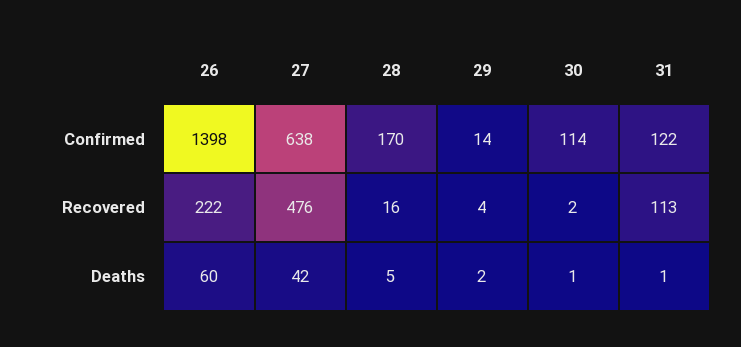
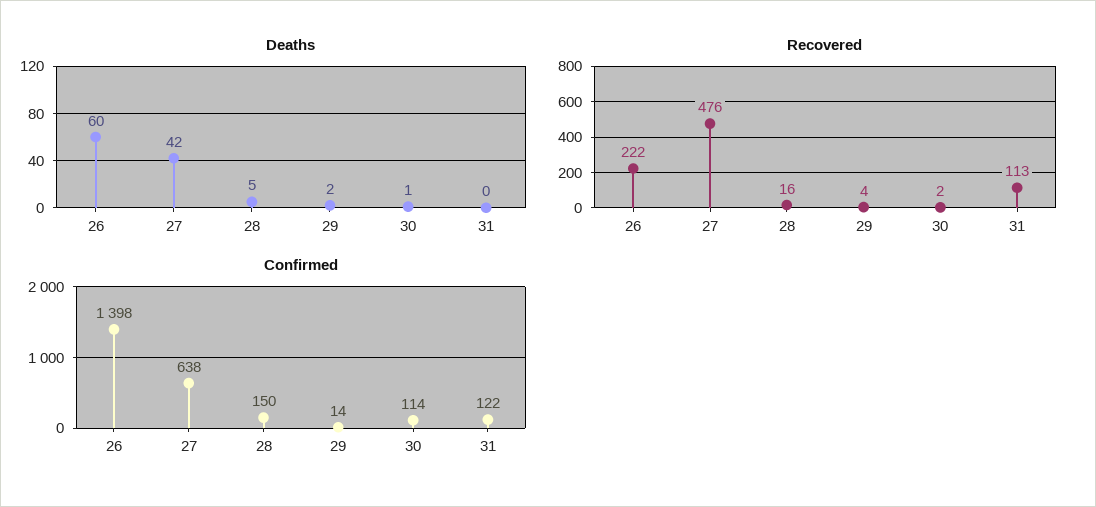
  {
    "Confirmed": {
      "26": 1398,
      "27": 638,
-     "28": 170,
+     "28": 150,
      "29": 14,
      "30": 114,
      "31": 122
    },
    "Recovered": {
      "26": 222,
      "27": 476,
      "28": 16,
      "29": 4,
      "30": 2,
      "31": 113
    },
    "Deaths": {
      "26": 60,
      "27": 42,
      "28": 5,
      "29": 2,
      "30": 1,
-     "31": 1
+     "31": 0
    }
  }

